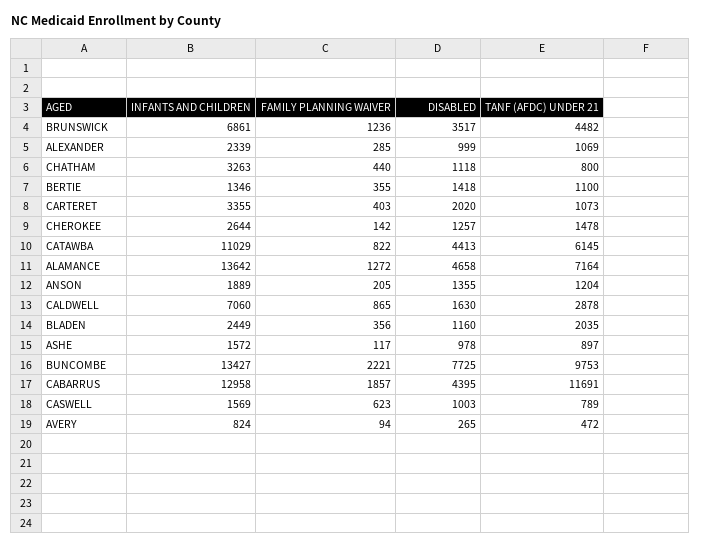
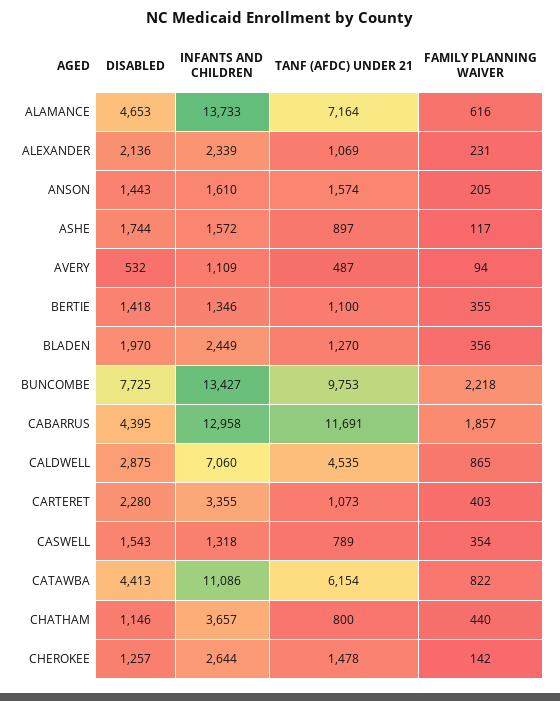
  {
    "INFANTS AND CHILDREN": {
-     "BRUNSWICK": 6861,
      "ALEXANDER": 2339,
-     "CHATHAM": 3263,
+     "CHATHAM": 3657,
      "BERTIE": 1346,
      "CARTERET": 3355,
      "CHEROKEE": 2644,
-     "CATAWBA": 11029,
+     "CATAWBA": 11086,
-     "ALAMANCE": 13642,
+     "ALAMANCE": 13733,
-     "ANSON": 1889,
+     "ANSON": 1610,
      "CALDWELL": 7060,
      "BLADEN": 2449,
      "ASHE": 1572,
      "BUNCOMBE": 13427,
      "CABARRUS": 12958,
-     "CASWELL": 1569,
+     "CASWELL": 1318,
-     "AVERY": 824
+     "AVERY": 1109
    },
    "FAMILY PLANNING WAIVER": {
-     "BRUNSWICK": 1236,
-     "ALEXANDER": 285,
+     "ALEXANDER": 231,
      "CHATHAM": 440,
      "BERTIE": 355,
      "CARTERET": 403,
      "CHEROKEE": 142,
      "CATAWBA": 822,
-     "ALAMANCE": 1272,
+     "ALAMANCE": 616,
      "ANSON": 205,
      "CALDWELL": 865,
      "BLADEN": 356,
      "ASHE": 117,
-     "BUNCOMBE": 2221,
+     "BUNCOMBE": 2218,
      "CABARRUS": 1857,
-     "CASWELL": 623,
+     "CASWELL": 354,
      "AVERY": 94
    },
    "DISABLED": {
-     "BRUNSWICK": 3517,
-     "ALEXANDER": 999,
+     "ALEXANDER": 2136,
-     "CHATHAM": 1118,
+     "CHATHAM": 1146,
      "BERTIE": 1418,
-     "CARTERET": 2020,
+     "CARTERET": 2280,
      "CHEROKEE": 1257,
      "CATAWBA": 4413,
-     "ALAMANCE": 4658,
+     "ALAMANCE": 4653,
-     "ANSON": 1355,
+     "ANSON": 1443,
-     "CALDWELL": 1630,
+     "CALDWELL": 2875,
-     "BLADEN": 1160,
+     "BLADEN": 1970,
-     "ASHE": 978,
+     "ASHE": 1744,
      "BUNCOMBE": 7725,
      "CABARRUS": 4395,
-     "CASWELL": 1003,
+     "CASWELL": 1543,
-     "AVERY": 265
+     "AVERY": 532
    },
    "TANF (AFDC) UNDER 21": {
-     "BRUNSWICK": 4482,
      "ALEXANDER": 1069,
      "CHATHAM": 800,
      "BERTIE": 1100,
      "CARTERET": 1073,
      "CHEROKEE": 1478,
-     "CATAWBA": 6145,
+     "CATAWBA": 6154,
      "ALAMANCE": 7164,
-     "ANSON": 1204,
+     "ANSON": 1574,
-     "CALDWELL": 2878,
+     "CALDWELL": 4535,
-     "BLADEN": 2035,
+     "BLADEN": 1270,
      "ASHE": 897,
      "BUNCOMBE": 9753,
      "CABARRUS": 11691,
      "CASWELL": 789,
-     "AVERY": 472
+     "AVERY": 487
    }
  }

